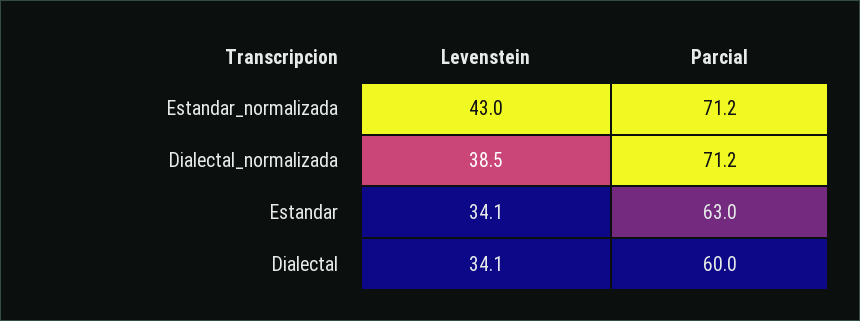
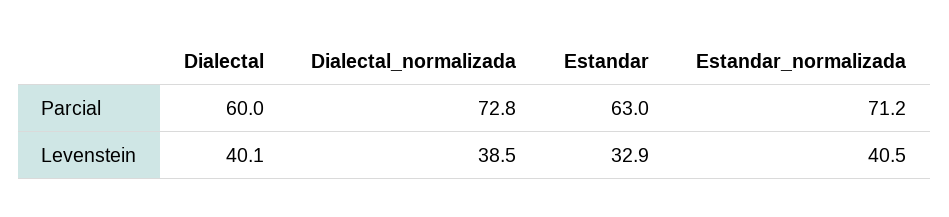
  {
    "Levenstein": {
-     "Estandar_normalizada": 43,
+     "Estandar_normalizada": 40.5,
      "Dialectal_normalizada": 38.5,
-     "Estandar": 34.1,
+     "Estandar": 32.9,
-     "Dialectal": 34.1
+     "Dialectal": 40.1
    },
    "Parcial": {
      "Estandar_normalizada": 71.2,
-     "Dialectal_normalizada": 71.2,
+     "Dialectal_normalizada": 72.8,
      "Estandar": 63,
      "Dialectal": 60
    }
  }

